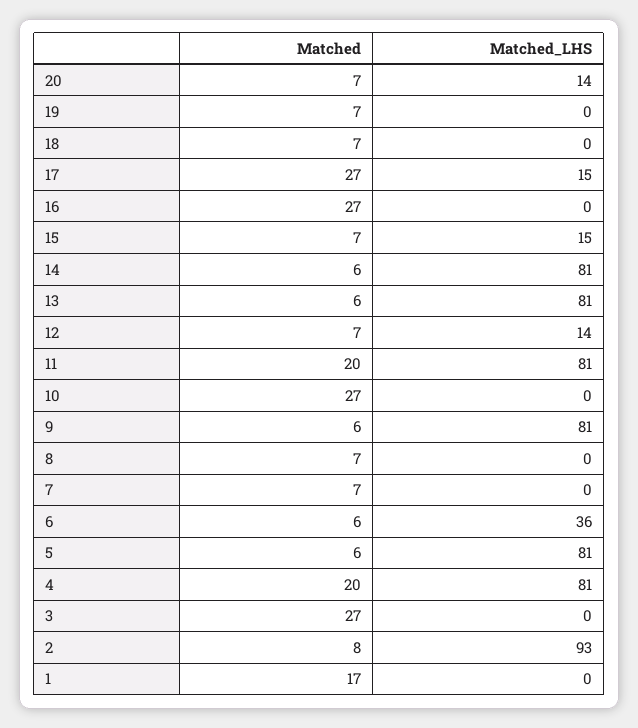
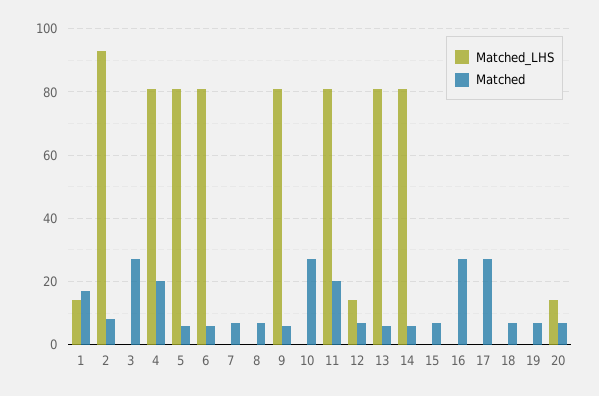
  {
    "Matched": {
      "20": 7,
      "19": 7,
      "18": 7,
      "17": 27,
      "16": 27,
      "15": 7,
      "14": 6,
      "13": 6,
      "12": 7,
      "11": 20,
      "10": 27,
      "9": 6,
      "8": 7,
      "7": 7,
      "6": 6,
      "5": 6,
      "4": 20,
      "3": 27,
      "2": 8,
      "1": 17
    },
    "Matched_LHS": {
      "20": 14,
      "19": 0,
      "18": 0,
-     "17": 15,
+     "17": 0,
      "16": 0,
-     "15": 15,
+     "15": 0,
      "14": 81,
      "13": 81,
      "12": 14,
      "11": 81,
      "10": 0,
      "9": 81,
      "8": 0,
      "7": 0,
-     "6": 36,
+     "6": 80,
      "5": 81,
      "4": 81,
      "3": 0,
      "2": 93,
-     "1": 0
+     "1": 15
    }
  }

